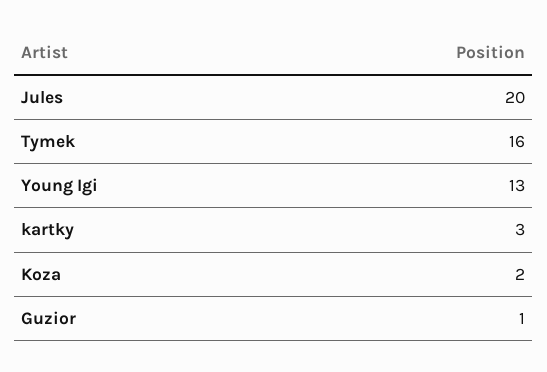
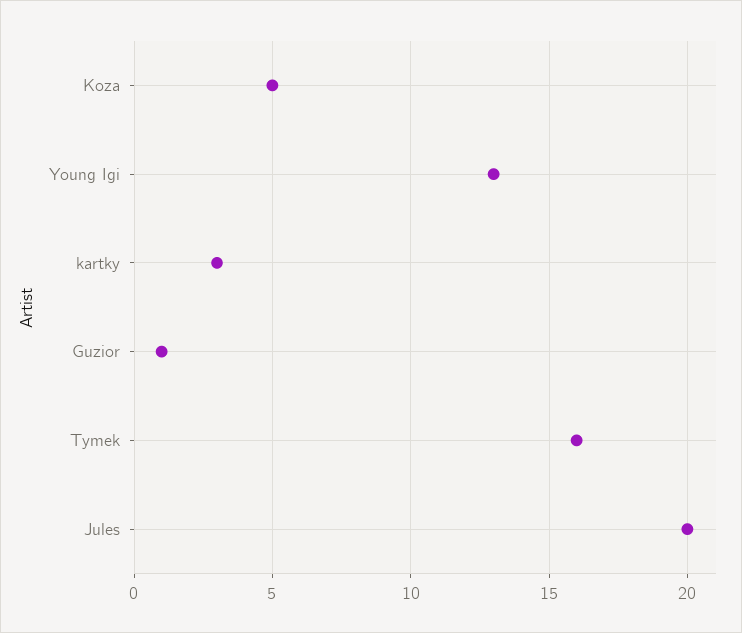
  {
    "Jules": 20,
    "Tymek": 16,
    "Young Igi": 13,
    "kartky": 3,
-   "Koza": 2,
+   "Koza": 5,
    "Guzior": 1
  }

